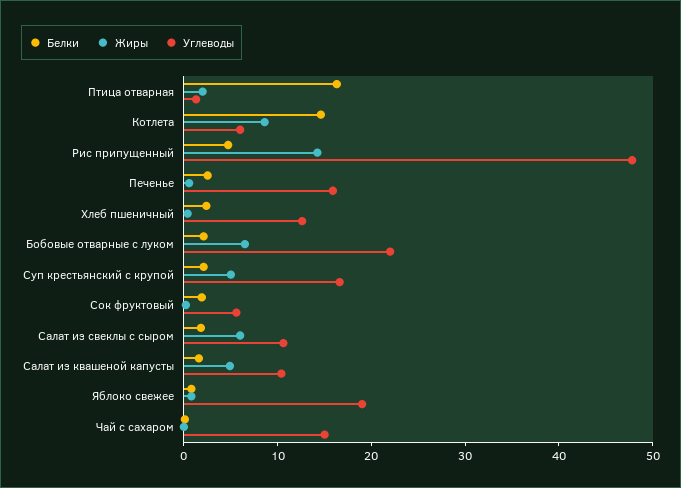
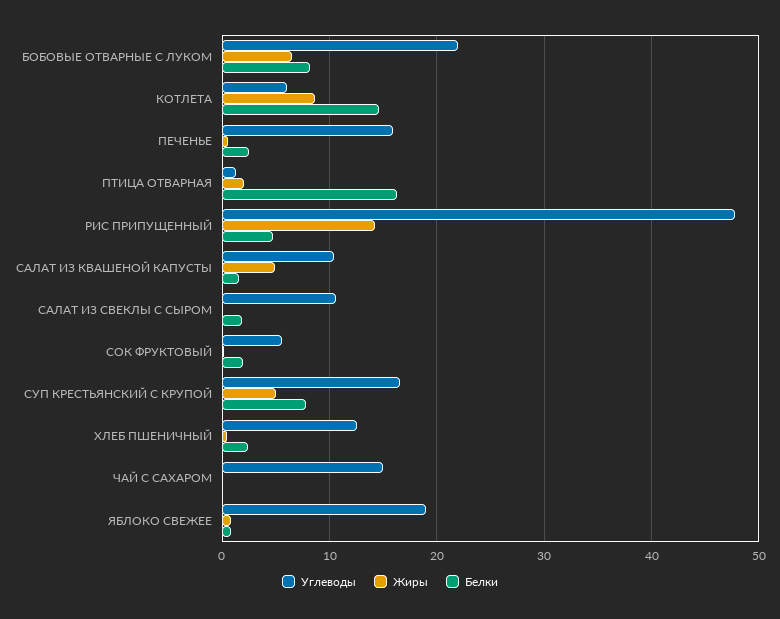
  {
    "Белки": {
      "Птица отварная": 16,
      "Котлета": 15,
      "Рис припущенный": 5,
      "Печенье": 3,
      "Хлеб пшеничный": 2,
-     "Бобовые отварные с луком": 2,
+     "Бобовые отварные с луком": 8,
-     "Суп крестьянский с крупой": 2,
+     "Суп крестьянский с крупой": 8,
      "Сок фруктовый": 2,
      "Салат из свеклы с сыром": 2,
      "Салат из квашеной капусты": 2,
      "Яблоко свежее": 1,
      "Чай с сахаром": 0
    },
    "Жиры": {
      "Птица отварная": 2,
      "Котлета": 9,
      "Рис припущенный": 14,
      "Печенье": 1,
      "Хлеб пшеничный": 0,
      "Бобовые отварные с луком": 7,
      "Суп крестьянский с крупой": 5,
      "Сок фруктовый": 0,
-     "Салат из свеклы с сыром": 6,
+     "Салат из свеклы с сыром": 0,
      "Салат из квашеной капусты": 5,
      "Яблоко свежее": 1,
      "Чай с сахаром": 0
    },
    "Углеводы": {
      "Птица отварная": 1,
      "Котлета": 6,
      "Рис припущенный": 48,
      "Печенье": 16,
      "Хлеб пшеничный": 13,
      "Бобовые отварные с луком": 22,
      "Суп крестьянский с крупой": 17,
      "Сок фруктовый": 6,
      "Салат из свеклы с сыром": 11,
      "Салат из квашеной капусты": 10,
      "Яблоко свежее": 19,
      "Чай с сахаром": 15
    }
  }

